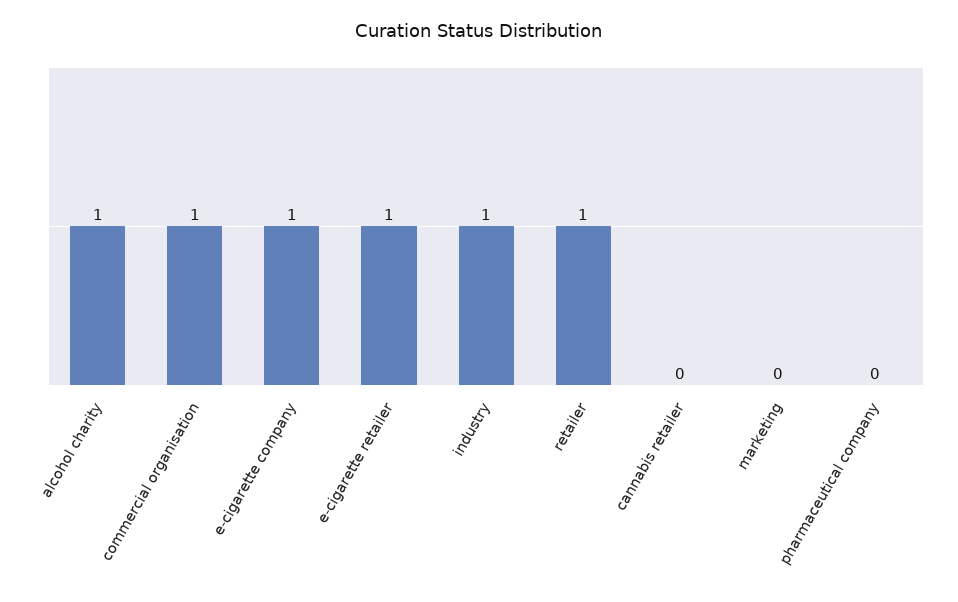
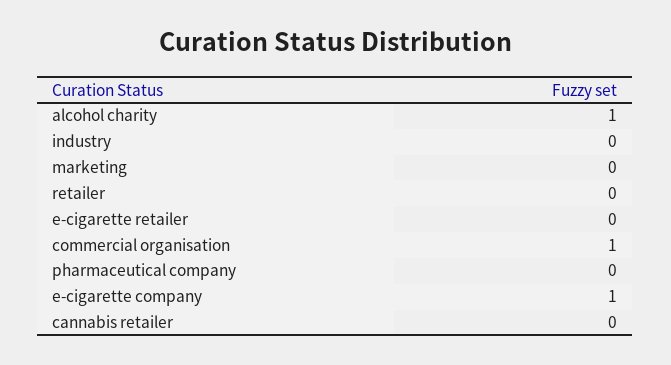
  {
    "alcohol charity": 1,
    "commercial organisation": 1,
    "e-cigarette company": 1,
-   "e-cigarette retailer": 1,
+   "e-cigarette retailer": 0,
-   "industry": 1,
+   "industry": 0,
-   "retailer": 1,
+   "retailer": 0,
    "cannabis retailer": 0,
    "marketing": 0,
    "pharmaceutical company": 0
  }

